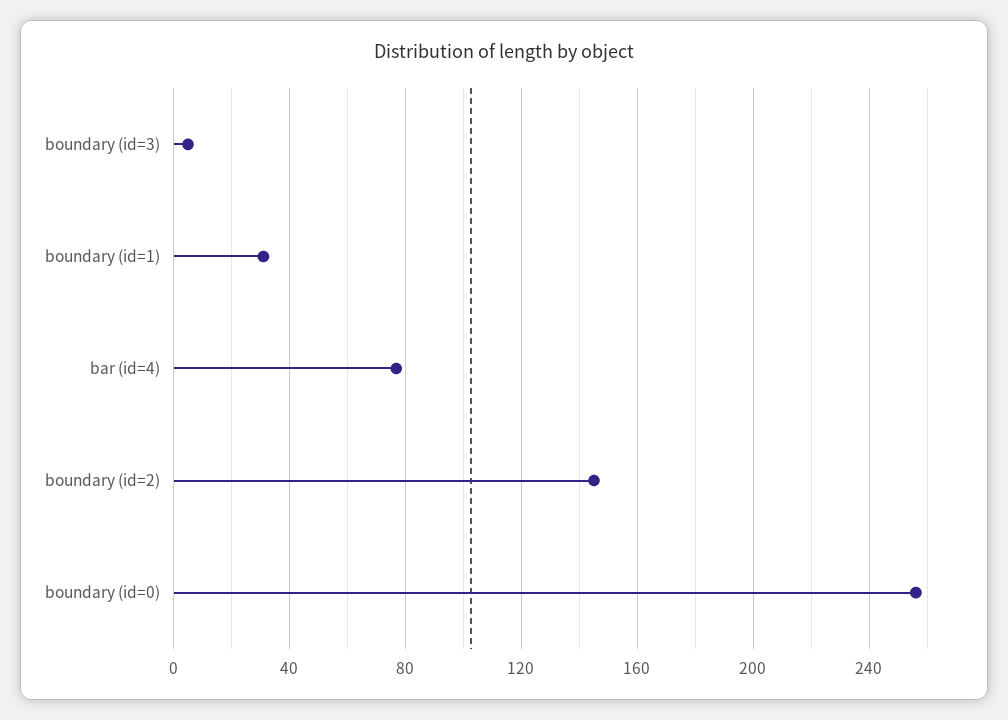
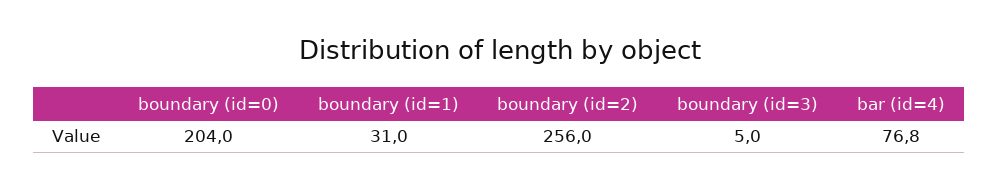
  {
    "boundary (id=3)": 5,
    "boundary (id=1)": 31,
    "bar (id=4)": 76.8,
-   "boundary (id=2)": 145,
+   "boundary (id=2)": 256,
-   "boundary (id=0)": 255
+   "boundary (id=0)": 204
  }

